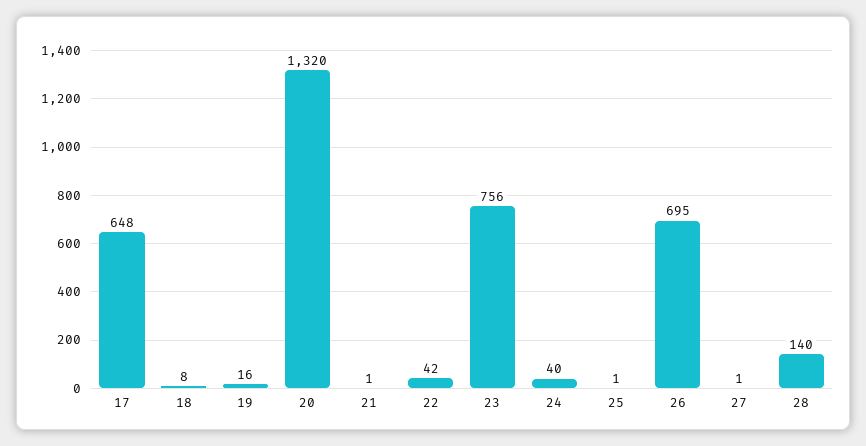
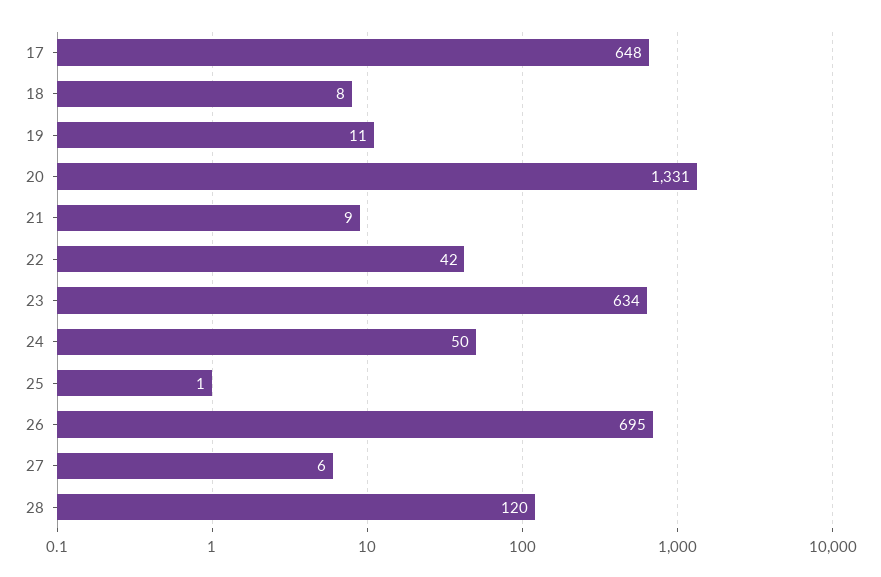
  {
    "17": 648,
    "18": 8,
-   "19": 16,
+   "19": 11,
-   "20": 1320,
+   "20": 1331,
-   "21": 1,
+   "21": 9,
    "22": 42,
-   "23": 756,
+   "23": 634,
-   "24": 40,
+   "24": 50,
    "25": 1,
    "26": 695,
-   "27": 1,
+   "27": 6,
-   "28": 140
+   "28": 120
  }

